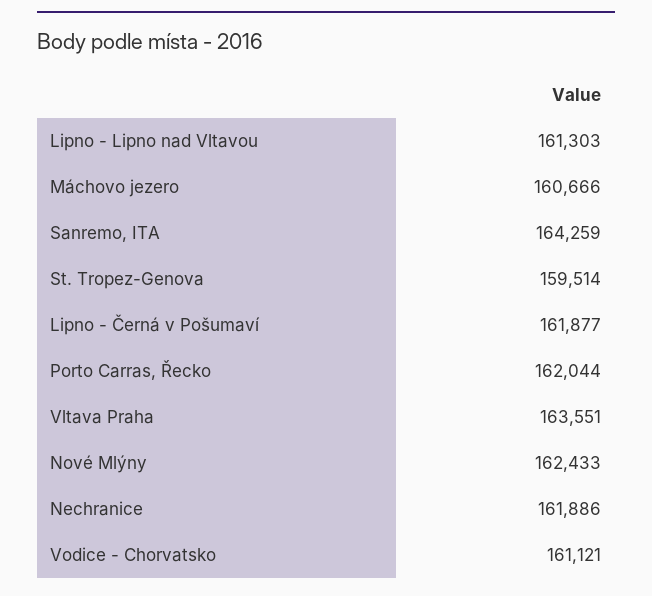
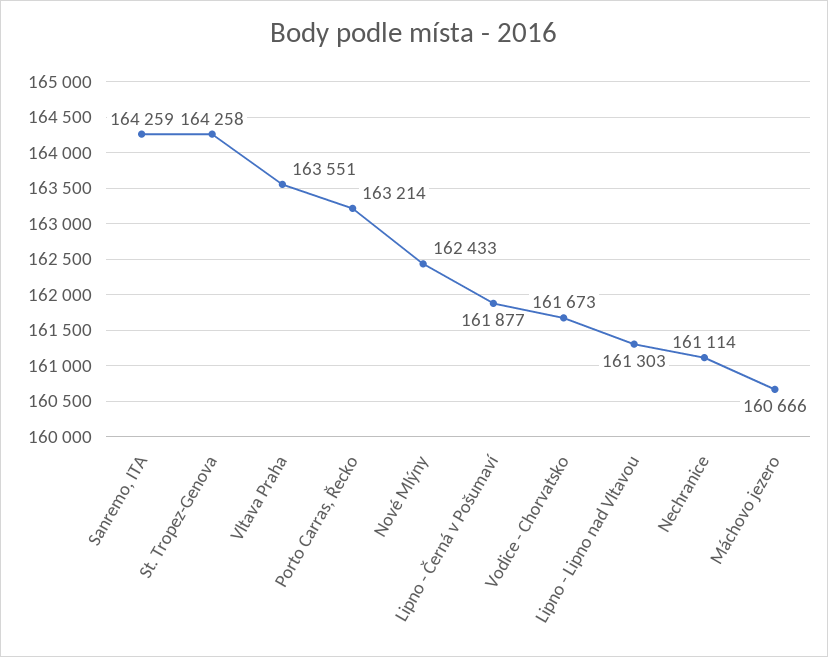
  {
    "Lipno - Lipno nad Vltavou": 161303,
    "Máchovo jezero": 160666,
    "Sanremo, ITA": 164259,
-   "St. Tropez-Genova": 159514,
+   "St. Tropez-Genova": 164258,
    "Lipno - Černá v Pošumaví": 161877,
-   "Porto Carras, Řecko": 162044,
+   "Porto Carras, Řecko": 163214,
    "Vltava Praha": 163551,
    "Nové Mlýny": 162433,
-   "Nechranice": 161886,
+   "Nechranice": 161114,
-   "Vodice - Chorvatsko": 161121
+   "Vodice - Chorvatsko": 161673
  }

